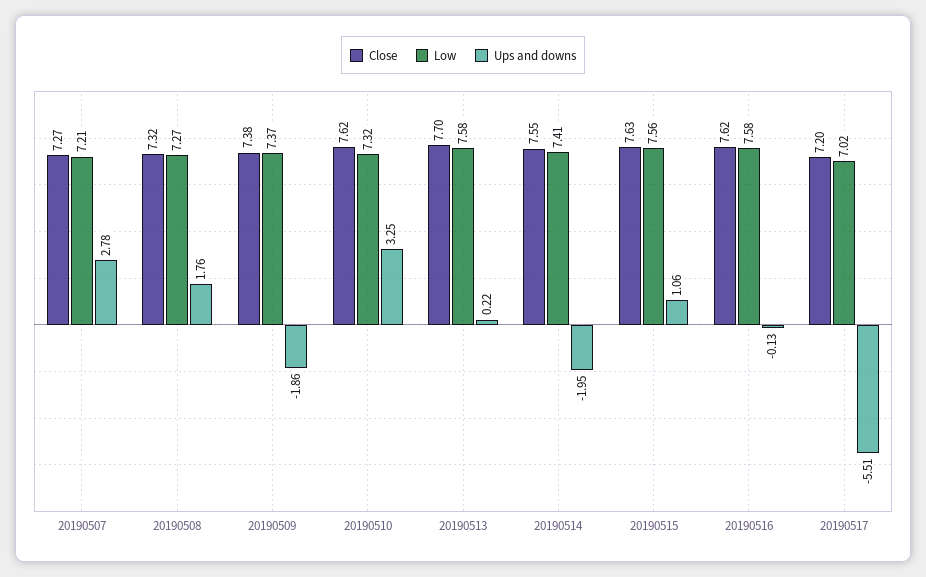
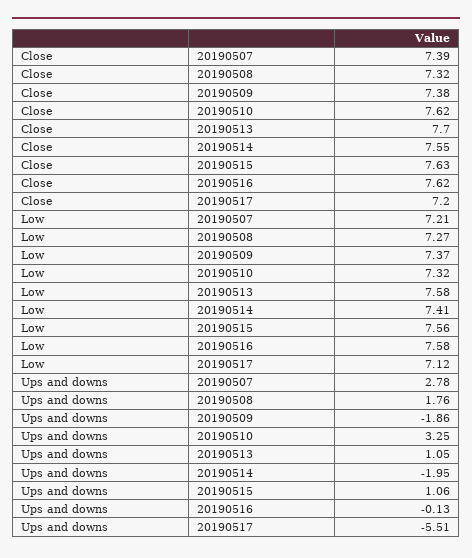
  {
    "Close": {
-     "20190507": 7.27,
+     "20190507": 7.39,
      "20190508": 7.32,
      "20190509": 7.38,
      "20190510": 7.62,
      "20190513": 7.7,
      "20190514": 7.55,
      "20190515": 7.63,
      "20190516": 7.62,
      "20190517": 7.2
    },
    "Low": {
      "20190507": 7.21,
      "20190508": 7.27,
      "20190509": 7.37,
      "20190510": 7.32,
      "20190513": 7.58,
      "20190514": 7.41,
      "20190515": 7.56,
      "20190516": 7.58,
-     "20190517": 7.02
+     "20190517": 7.12
    },
    "Ups and downs": {
      "20190507": 2.78,
      "20190508": 1.76,
      "20190509": -1.86,
      "20190510": 3.25,
-     "20190513": 0.22,
+     "20190513": 1.05,
      "20190514": -1.95,
      "20190515": 1.06,
      "20190516": -0.13,
      "20190517": -5.51
    }
  }

